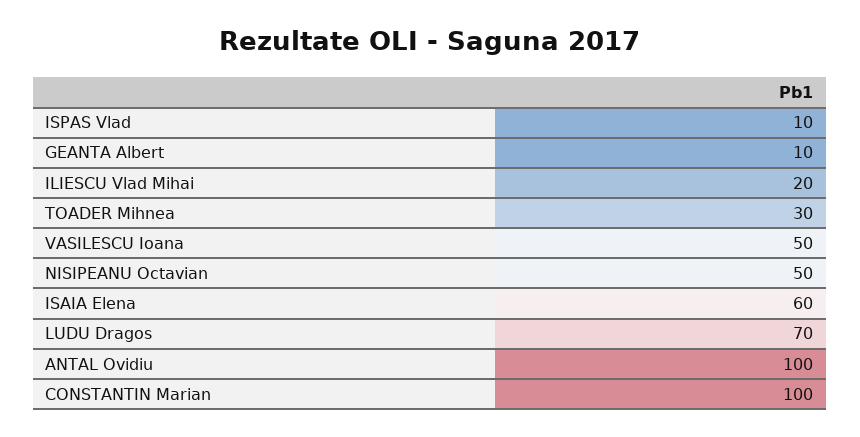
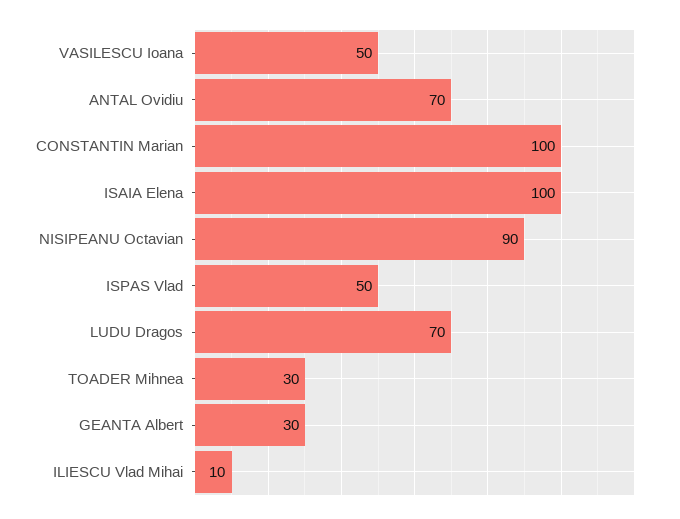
  {
-   "ISPAS Vlad": 10,
+   "ISPAS Vlad": 50,
-   "GEANTA Albert": 10,
+   "GEANTA Albert": 30,
-   "ILIESCU Vlad Mihai": 20,
+   "ILIESCU Vlad Mihai": 10,
    "TOADER Mihnea": 30,
    "VASILESCU Ioana": 50,
-   "NISIPEANU Octavian": 50,
+   "NISIPEANU Octavian": 90,
-   "ISAIA Elena": 60,
+   "ISAIA Elena": 100,
    "LUDU Dragos": 70,
-   "ANTAL Ovidiu": 100,
+   "ANTAL Ovidiu": 70,
    "CONSTANTIN Marian": 100
  }

